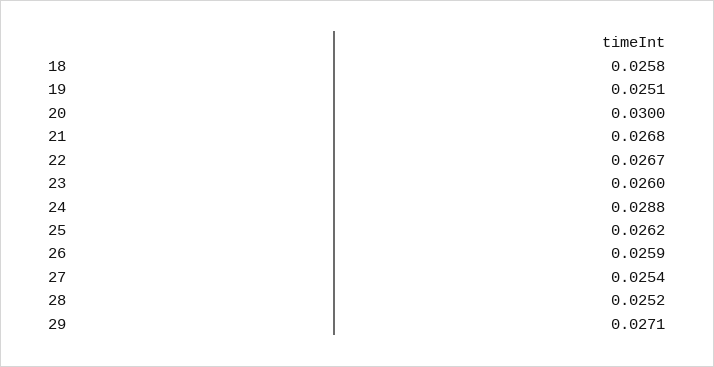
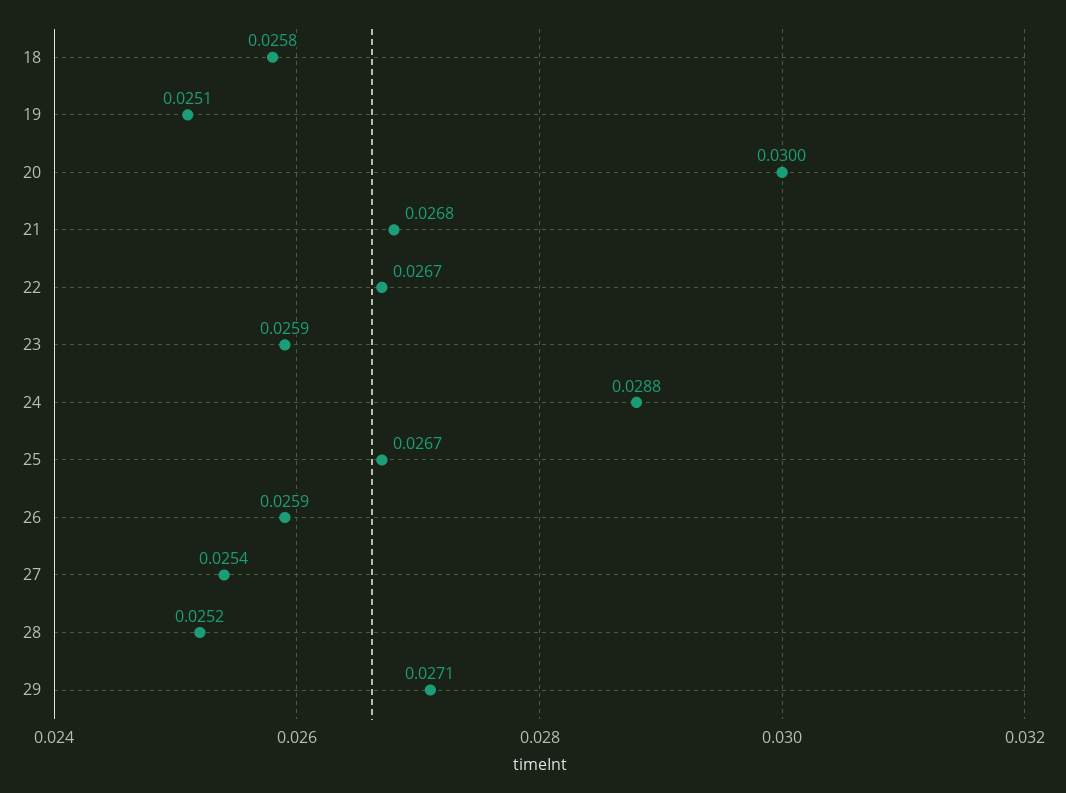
  {
    "18": 0.0258,
    "19": 0.0251,
    "20": 0.03,
    "21": 0.0268,
    "22": 0.0267,
-   "23": 0.026,
+   "23": 0.0259,
    "24": 0.0288,
-   "25": 0.0262,
+   "25": 0.0267,
    "26": 0.0259,
    "27": 0.0254,
    "28": 0.0252,
    "29": 0.0271
  }

